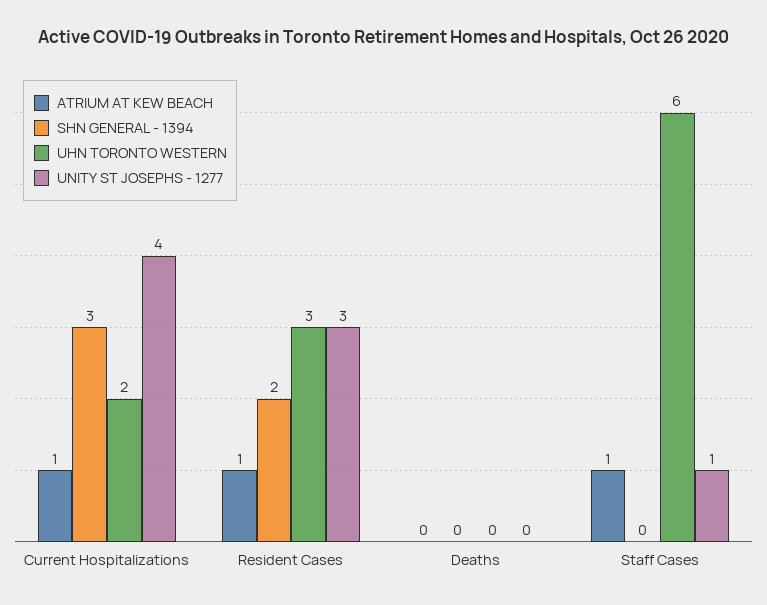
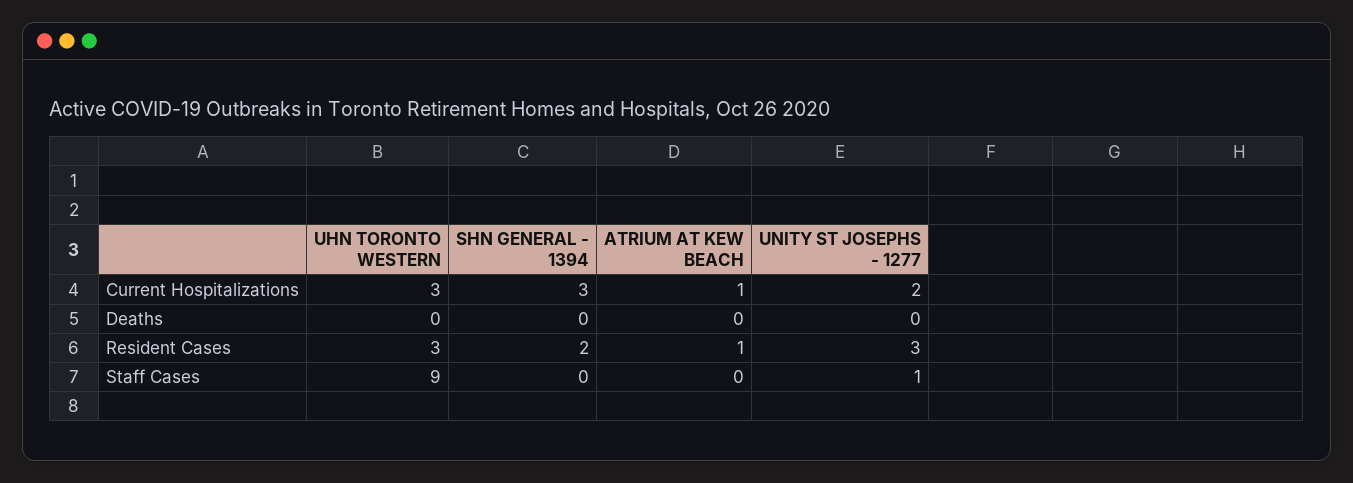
  {
    "ATRIUM AT KEW BEACH": {
      "Current Hospitalizations": 1,
      "Resident Cases": 1,
      "Deaths": 0,
-     "Staff Cases": 1
+     "Staff Cases": 0
    },
    "SHN GENERAL - 1394": {
      "Current Hospitalizations": 3,
      "Resident Cases": 2,
      "Deaths": 0,
      "Staff Cases": 0
    },
    "UHN TORONTO WESTERN": {
-     "Current Hospitalizations": 2,
+     "Current Hospitalizations": 3,
      "Resident Cases": 3,
      "Deaths": 0,
-     "Staff Cases": 6
+     "Staff Cases": 9
    },
    "UNITY ST JOSEPHS - 1277": {
-     "Current Hospitalizations": 4,
+     "Current Hospitalizations": 2,
      "Resident Cases": 3,
      "Deaths": 0,
      "Staff Cases": 1
    }
  }

